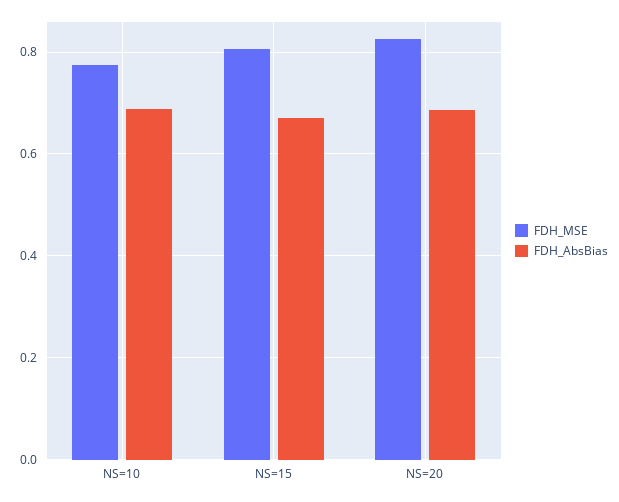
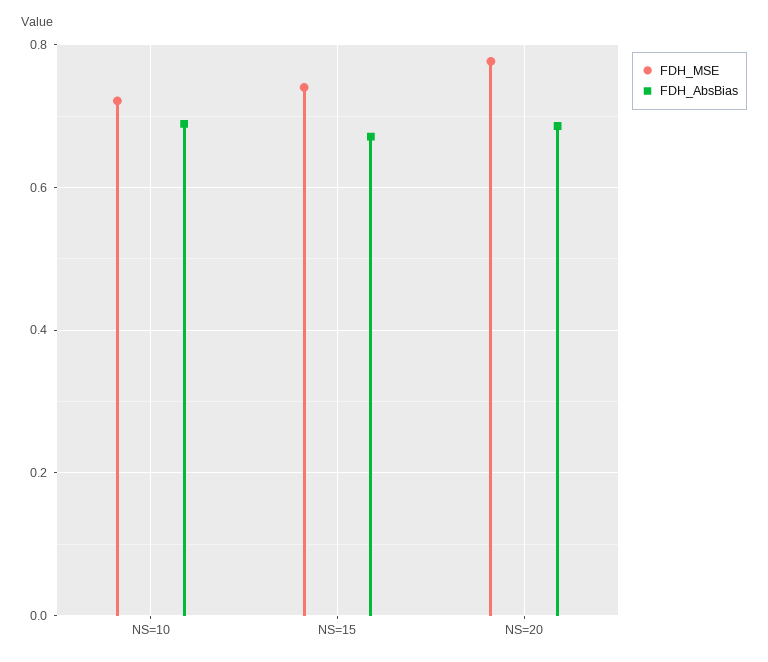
  {
    "FDH_MSE": {
-     "NS=10": 0.78,
+     "NS=10": 0.72,
-     "NS=15": 0.8,
+     "NS=15": 0.74,
-     "NS=20": 0.82
+     "NS=20": 0.78
    },
    "FDH_AbsBias": {
      "NS=10": 0.68,
      "NS=15": 0.68,
      "NS=20": 0.68
    }
  }

